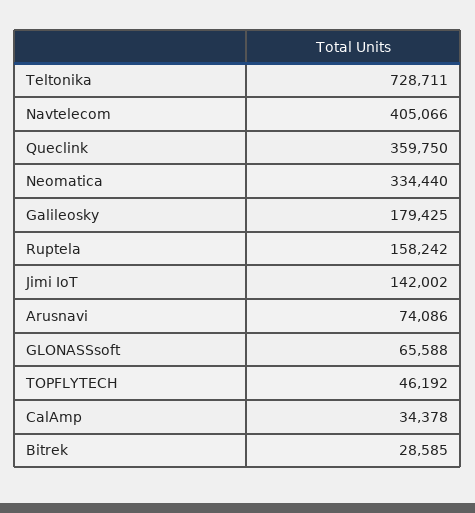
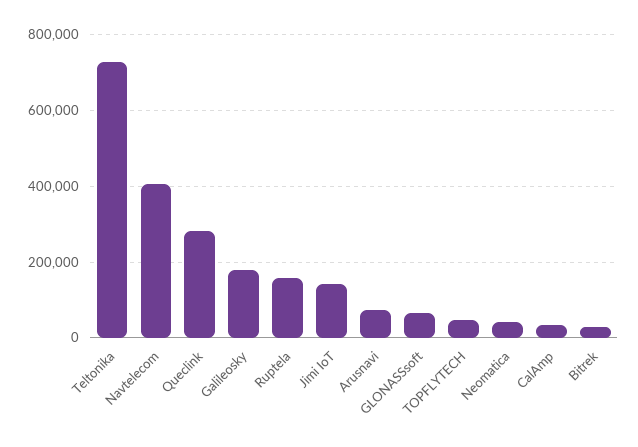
  {
    "Teltonika": 728711,
    "Navtelecom": 405066,
-   "Queclink": 359750,
+   "Queclink": 280000,
-   "Neomatica": 334440,
+   "Neomatica": 40000,
    "Galileosky": 179425,
    "Ruptela": 158242,
    "Jimi IoT": 142002,
    "Arusnavi": 74086,
    "GLONASSsoft": 65588,
    "TOPFLYTECH": 46192,
    "CalAmp": 34378,
    "Bitrek": 28585
  }

